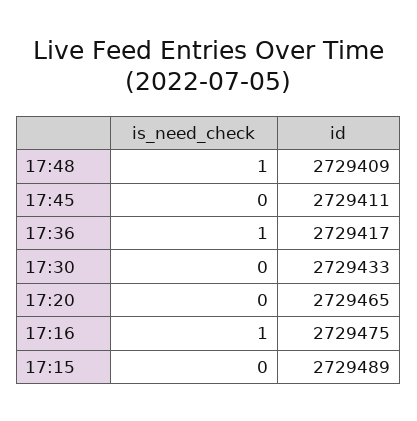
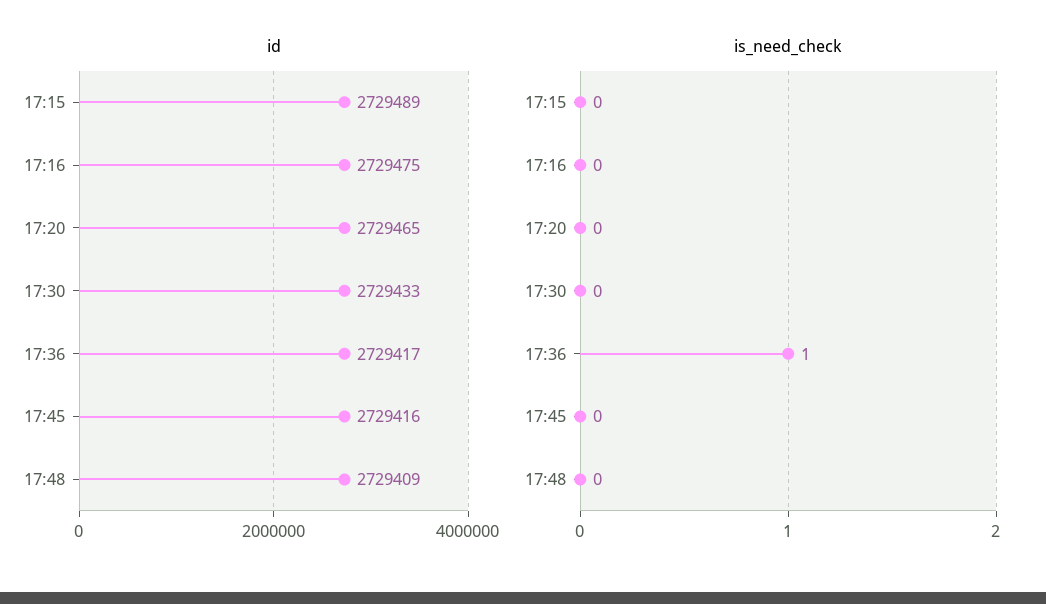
  {
    "is_need_check": {
-     "17:48": 1,
+     "17:48": 0,
      "17:45": 0,
      "17:36": 1,
      "17:30": 0,
      "17:20": 0,
-     "17:16": 1,
+     "17:16": 0,
      "17:15": 0
    },
    "id": {
      "17:48": 2729409,
-     "17:45": 2729411,
+     "17:45": 2729416,
      "17:36": 2729417,
      "17:30": 2729433,
      "17:20": 2729465,
      "17:16": 2729475,
      "17:15": 2729489
    }
  }

